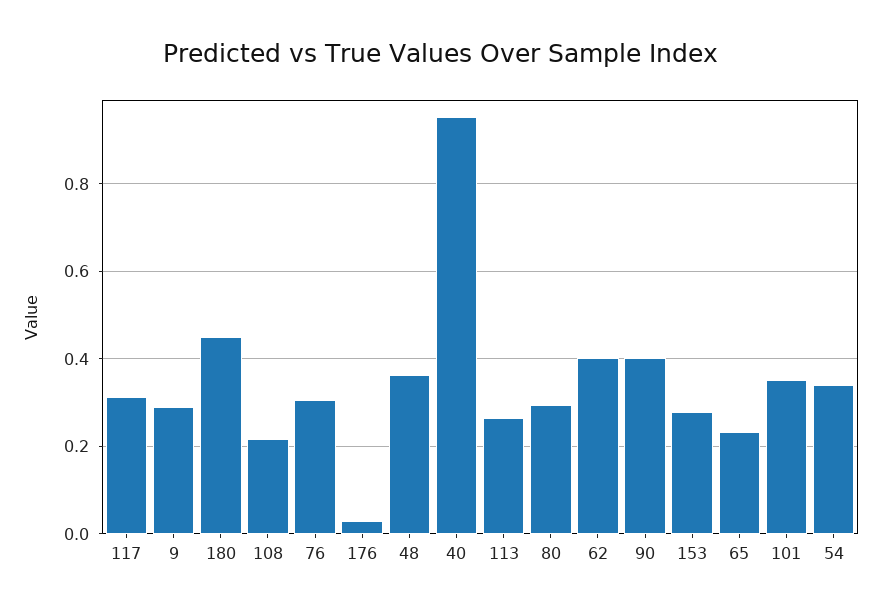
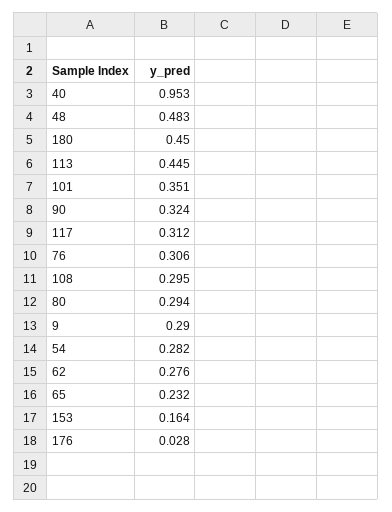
  {
    "117": 0.312,
    "9": 0.29,
    "180": 0.45,
-   "108": 0.22,
+   "108": 0.295,
    "76": 0.306,
    "176": 0.028,
-   "48": 0.36,
+   "48": 0.483,
    "40": 0.953,
-   "113": 0.26,
+   "113": 0.445,
    "80": 0.294,
-   "62": 0.4,
+   "62": 0.276,
-   "90": 0.4,
+   "90": 0.324,
-   "153": 0.28,
+   "153": 0.164,
    "65": 0.232,
    "101": 0.351,
-   "54": 0.34
+   "54": 0.282
  }

